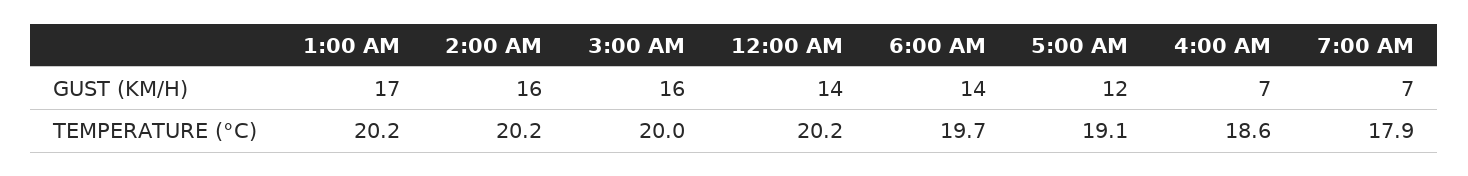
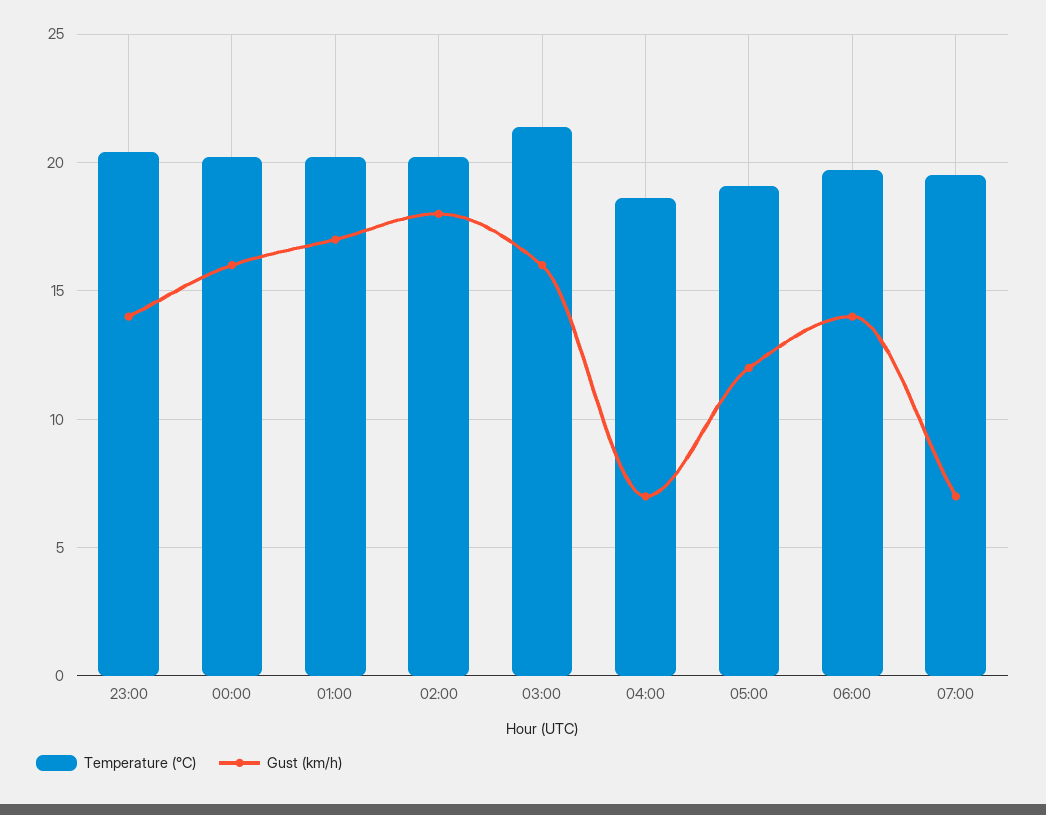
  {
    "GUST (KM/H)": {
      "1:00 AM": 17,
-     "2:00 AM": 16,
+     "2:00 AM": 18,
      "3:00 AM": 16,
-     "12:00 AM": 14,
+     "12:00 AM": 16,
      "6:00 AM": 14,
      "5:00 AM": 12,
      "4:00 AM": 7,
-     "7:00 AM": 7
+     "7:00 AM": 7,
+     "23:00": 14
    },
    "TEMPERATURE (°C)": {
      "1:00 AM": 20.2,
      "2:00 AM": 20.2,
-     "3:00 AM": 20,
+     "3:00 AM": 21.5,
      "12:00 AM": 20.2,
      "6:00 AM": 19.7,
      "5:00 AM": 19.1,
      "4:00 AM": 18.6,
-     "7:00 AM": 17.9
+     "7:00 AM": 19.5,
+     "23:00": 20.5
    }
  }

